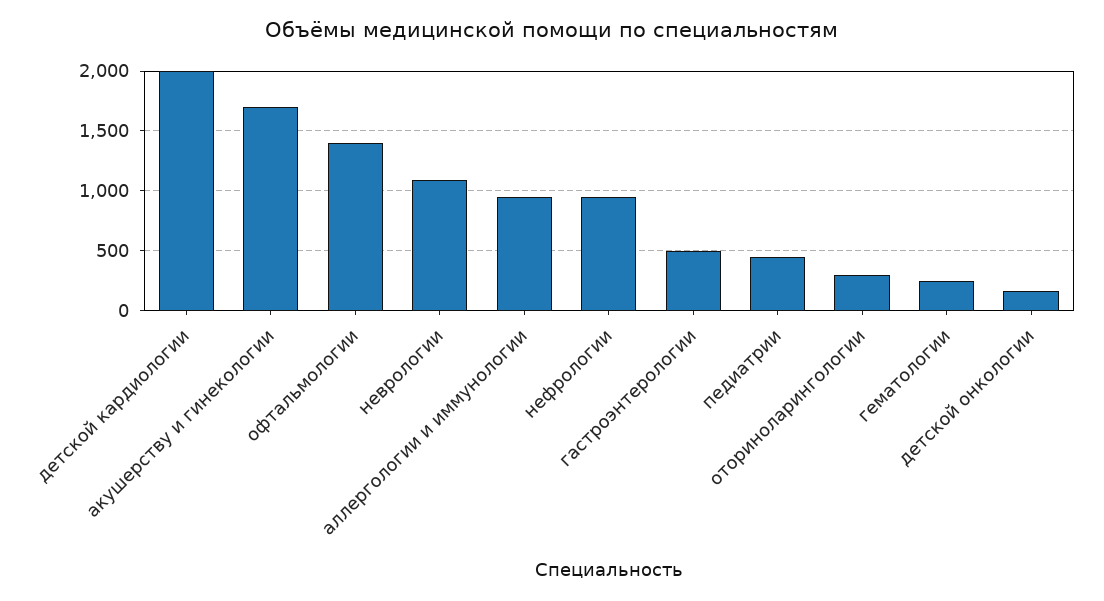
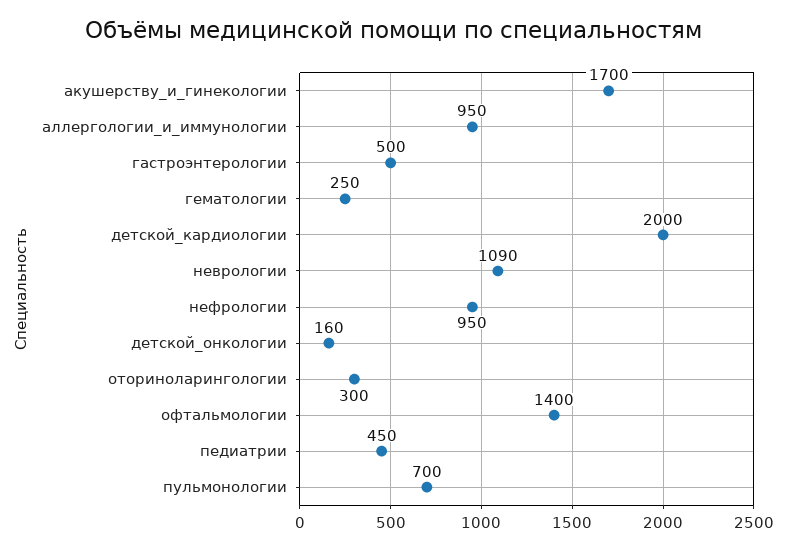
  {
    "детской кардиологии": 2000,
    "акушерству и гинекологии": 1700,
    "офтальмологии": 1400,
    "неврологии": 1090,
    "аллергологии и иммунологии": 950,
    "нефрологии": 950,
    "гастроэнтерологии": 500,
    "педиатрии": 450,
    "оториноларингологии": 300,
    "гематологии": 250,
-   "детской онкологии": 160
+   "детской онкологии": 160,
+   "пульмонологии": 700
  }

